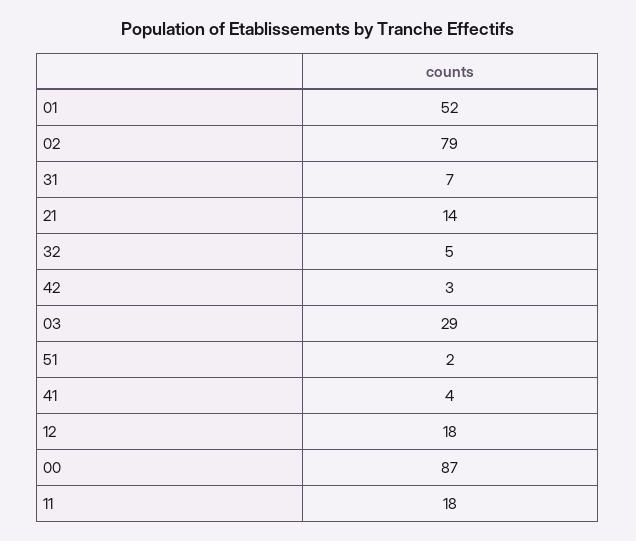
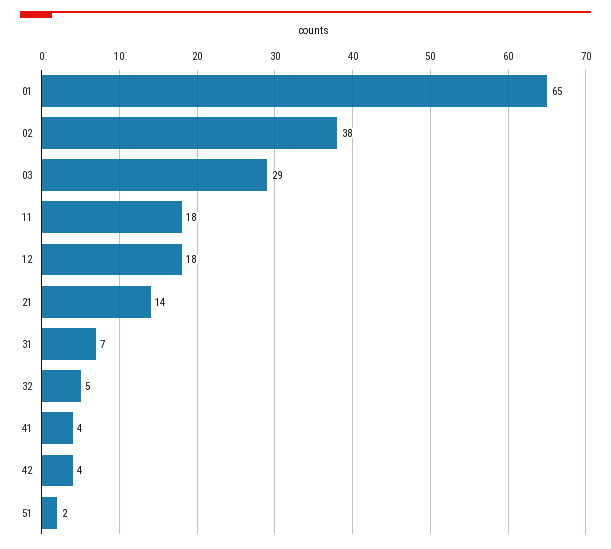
  {
-   "01": 52,
+   "01": 65,
-   "02": 79,
+   "02": 38,
    "31": 7,
    "21": 14,
    "32": 5,
-   "42": 3,
+   "42": 4,
    "03": 29,
    "51": 2,
    "41": 4,
    "12": 18,
-   "00": 87,
    "11": 18
  }

